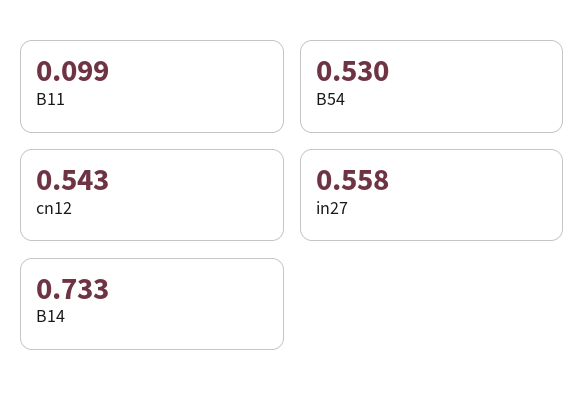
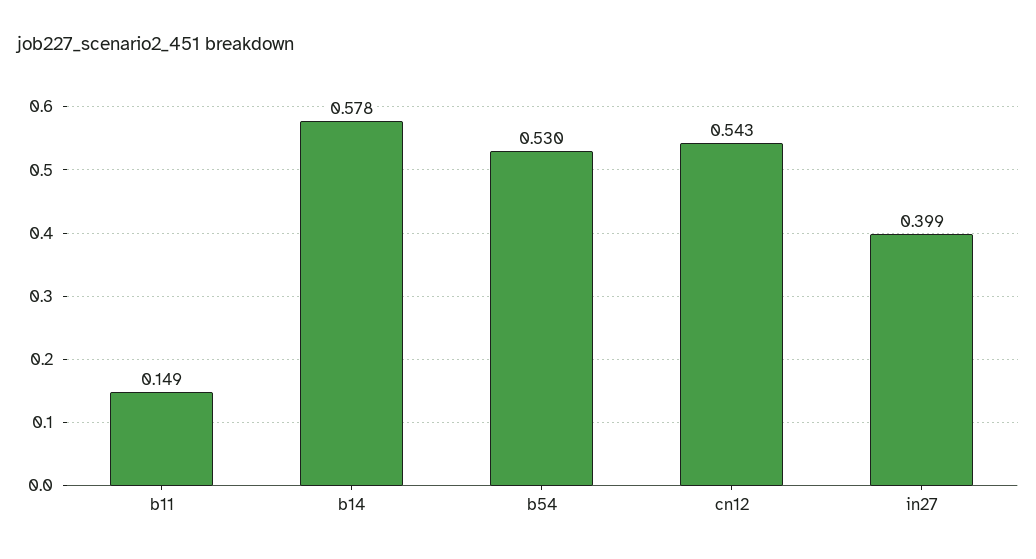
  {
-   "B11": 0.099,
+   "B11": 0.149,
    "B54": 0.53,
    "cn12": 0.543,
-   "in27": 0.558,
+   "in27": 0.399,
-   "B14": 0.733
+   "B14": 0.578
  }

